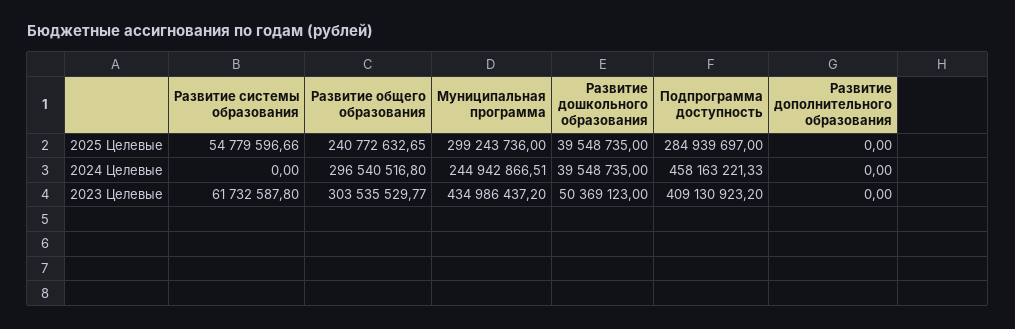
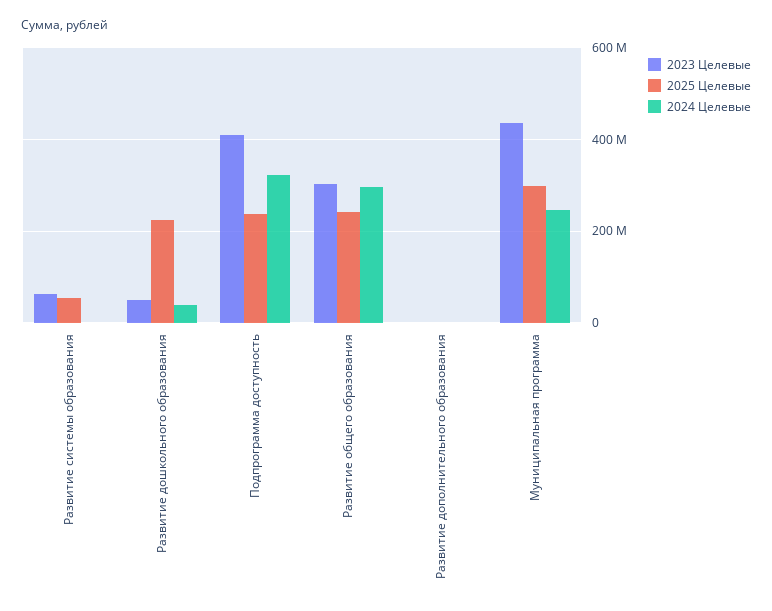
  {
    "2025 Целевые": {
      "Развитие системы образования": 54779596.66,
      "Развитие общего образования": 240772632.65,
      "Муниципальная программа": 299243736,
-     "Развитие дошкольного образования": 39548735,
+     "Развитие дошкольного образования": 220000000,
-     "Подпрограмма доступность": 284939697,
+     "Подпрограмма доступность": 240000000,
      "Развитие дополнительного образования": 0
    },
    "2024 Целевые": {
      "Развитие системы образования": 0,
      "Развитие общего образования": 296540516.8,
      "Муниципальная программа": 244942866.51,
      "Развитие дошкольного образования": 39548735,
-     "Подпрограмма доступность": 458163221.33,
+     "Подпрограмма доступность": 320000000,
      "Развитие дополнительного образования": 0
    },
    "2023 Целевые": {
      "Развитие системы образования": 61732587.8,
      "Развитие общего образования": 303535529.77,
      "Муниципальная программа": 434986437.2,
      "Развитие дошкольного образования": 50369123,
      "Подпрограмма доступность": 409130923.2,
      "Развитие дополнительного образования": 0
    }
  }

